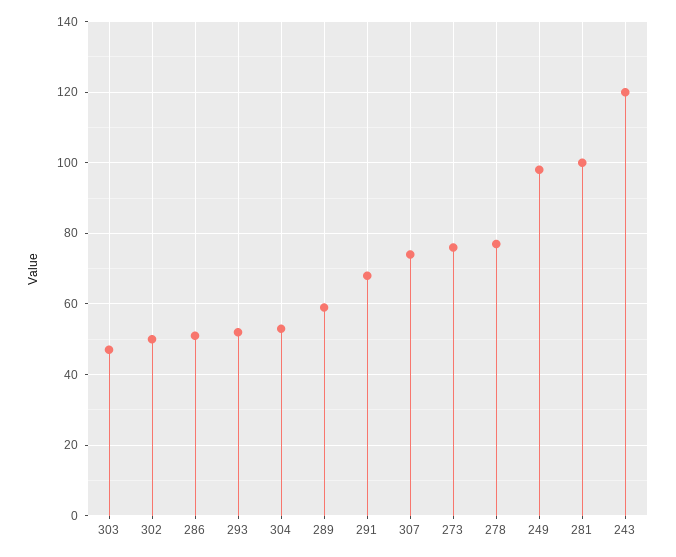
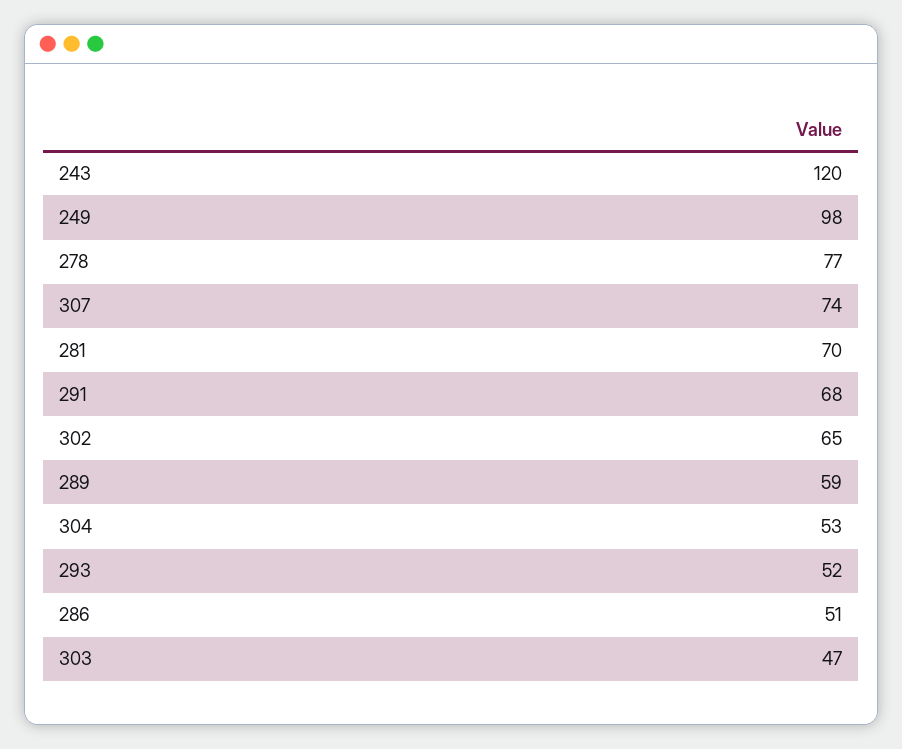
  {
    "303": 47,
-   "302": 50,
+   "302": 65,
    "286": 51,
    "293": 52,
    "304": 53,
    "289": 59,
    "291": 68,
    "307": 74,
-   "273": 75,
    "278": 77,
    "249": 98,
-   "281": 100,
+   "281": 70,
    "243": 120
  }

